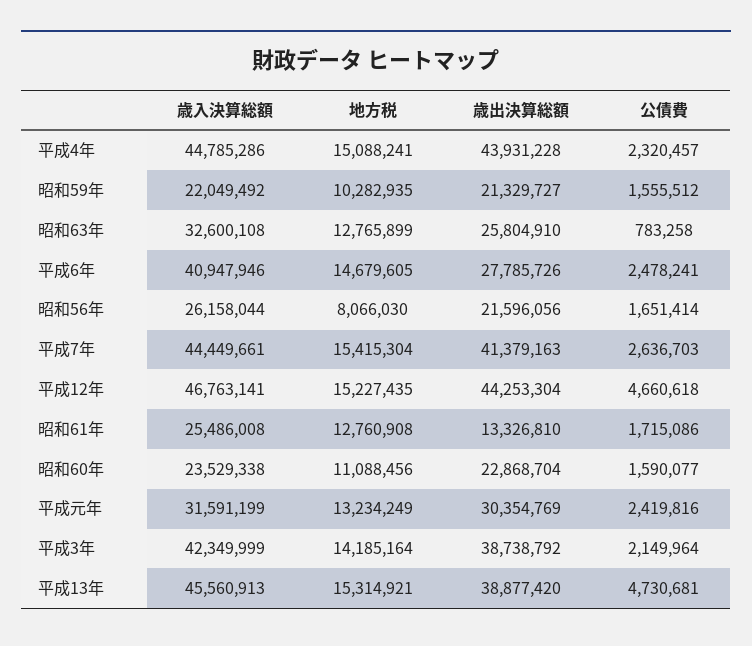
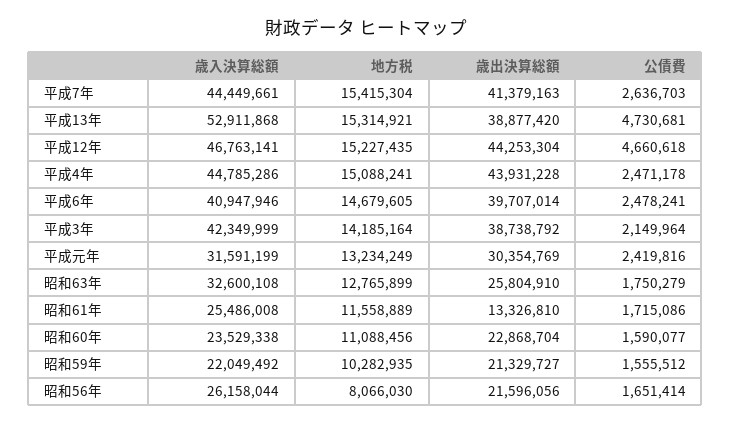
  {
    "歳入決算総額": {
      "平成4年": 44785286,
      "昭和59年": 22049492,
      "昭和63年": 32600108,
      "平成6年": 40947946,
      "昭和56年": 26158044,
      "平成7年": 44449661,
      "平成12年": 46763141,
      "昭和61年": 25486008,
      "昭和60年": 23529338,
      "平成元年": 31591199,
      "平成3年": 42349999,
-     "平成13年": 45560913
+     "平成13年": 52911868
    },
    "地方税": {
      "平成4年": 15088241,
      "昭和59年": 10282935,
      "昭和63年": 12765899,
      "平成6年": 14679605,
      "昭和56年": 8066030,
      "平成7年": 15415304,
      "平成12年": 15227435,
-     "昭和61年": 12760908,
+     "昭和61年": 11558889,
      "昭和60年": 11088456,
      "平成元年": 13234249,
      "平成3年": 14185164,
      "平成13年": 15314921
    },
    "歳出決算総額": {
      "平成4年": 43931228,
      "昭和59年": 21329727,
      "昭和63年": 25804910,
-     "平成6年": 27785726,
+     "平成6年": 39707014,
      "昭和56年": 21596056,
      "平成7年": 41379163,
      "平成12年": 44253304,
      "昭和61年": 13326810,
      "昭和60年": 22868704,
      "平成元年": 30354769,
      "平成3年": 38738792,
      "平成13年": 38877420
    },
    "公債費": {
-     "平成4年": 2320457,
+     "平成4年": 2471178,
      "昭和59年": 1555512,
-     "昭和63年": 783258,
+     "昭和63年": 1750279,
      "平成6年": 2478241,
      "昭和56年": 1651414,
      "平成7年": 2636703,
      "平成12年": 4660618,
      "昭和61年": 1715086,
      "昭和60年": 1590077,
      "平成元年": 2419816,
      "平成3年": 2149964,
      "平成13年": 4730681
    }
  }

